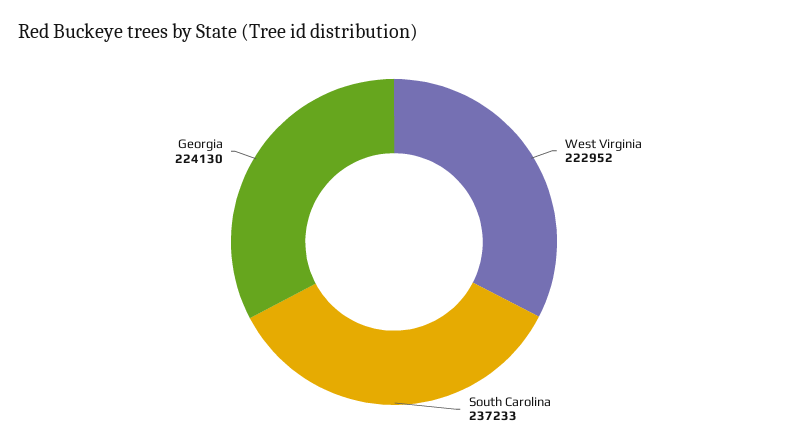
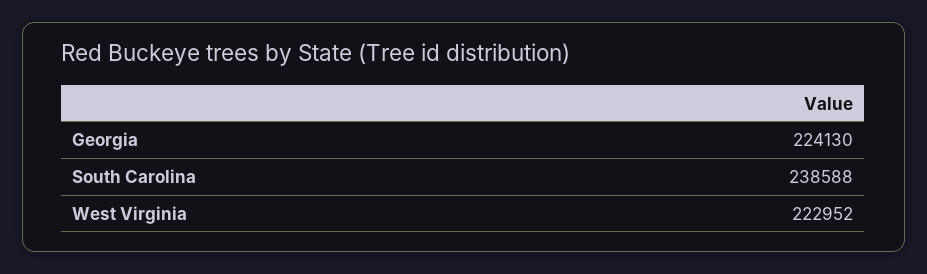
  {
    "West Virginia": 222952,
-   "South Carolina": 237233,
+   "South Carolina": 238588,
    "Georgia": 224130
  }

